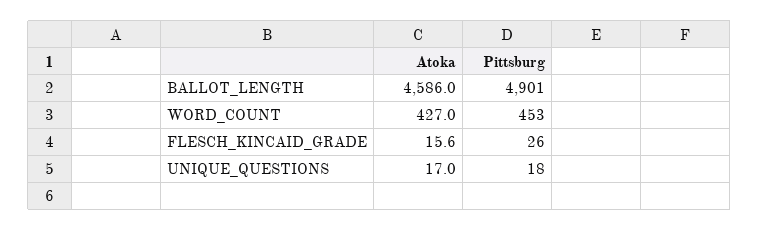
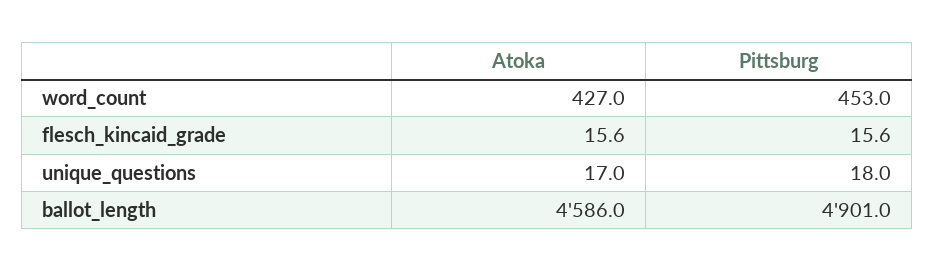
  {
    "Atoka": {
      "BALLOT_LENGTH": 4586,
      "WORD_COUNT": 427,
      "FLESCH_KINCAID_GRADE": 15.6,
      "UNIQUE_QUESTIONS": 17
    },
    "Pittsburg": {
      "BALLOT_LENGTH": 4901,
      "WORD_COUNT": 453,
-     "FLESCH_KINCAID_GRADE": 26,
+     "FLESCH_KINCAID_GRADE": 15.6,
      "UNIQUE_QUESTIONS": 18
    }
  }

